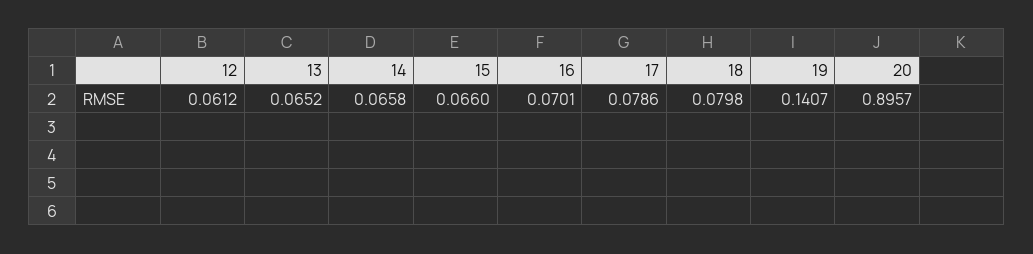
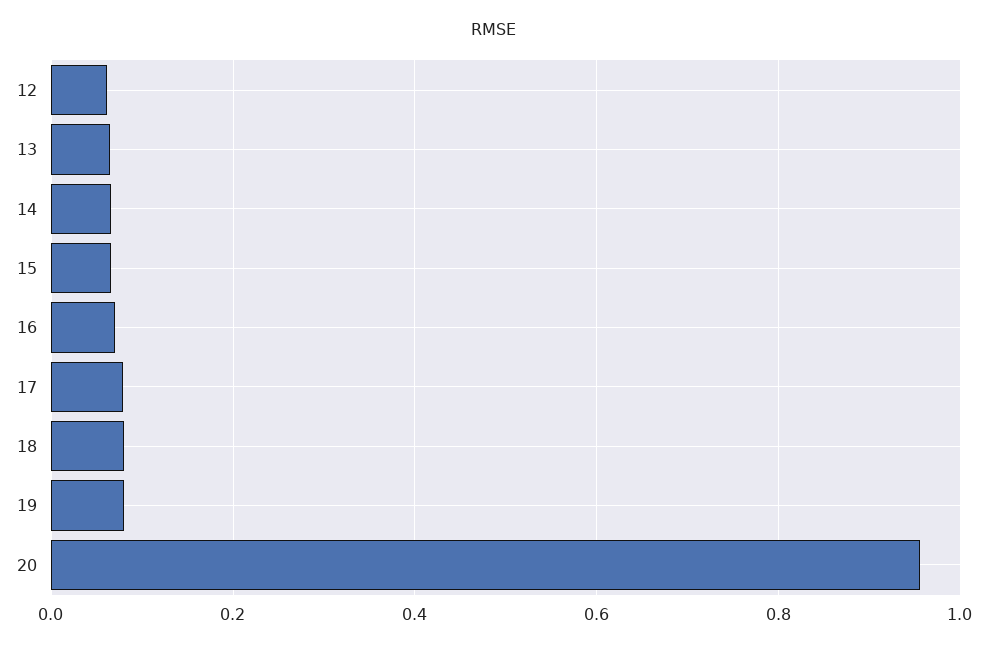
  {
    "12": 0.0612,
    "13": 0.0652,
    "14": 0.0658,
    "15": 0.066,
    "16": 0.0701,
    "17": 0.0786,
    "18": 0.0798,
-   "19": 0.1407,
+   "19": 0.08,
-   "20": 0.8957
+   "20": 0.96
  }

